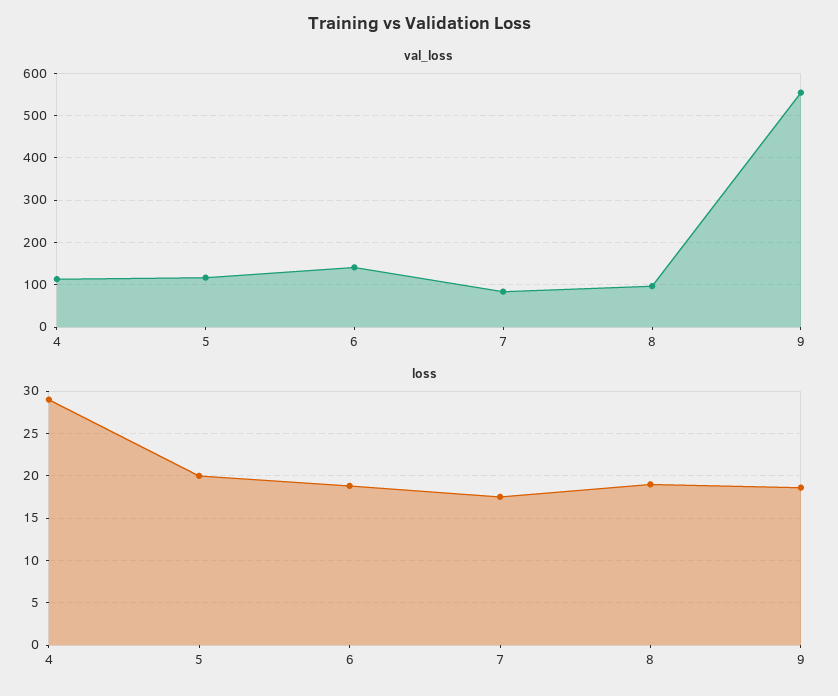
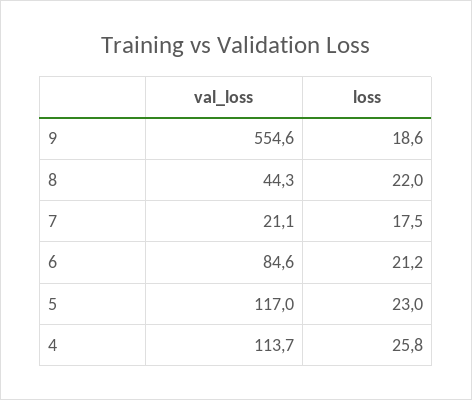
  {
    "val_loss": {
      "4": 113.7,
      "5": 117,
-     "6": 140,
+     "6": 84.6,
-     "7": 80,
+     "7": 21.1,
-     "8": 100,
+     "8": 44.3,
      "9": 554.6
    },
    "loss": {
-     "4": 29,
+     "4": 25.8,
-     "5": 20,
+     "5": 23,
-     "6": 19,
+     "6": 21.2,
      "7": 17.5,
-     "8": 19,
+     "8": 22,
      "9": 18.6
    }
  }

